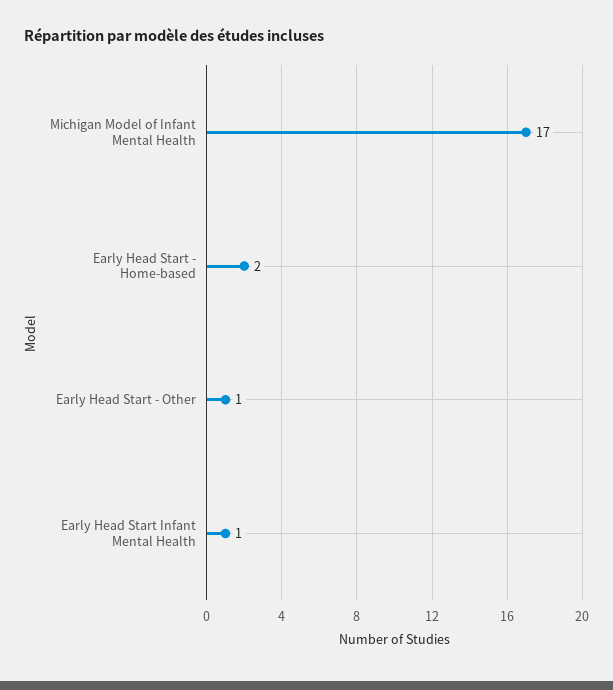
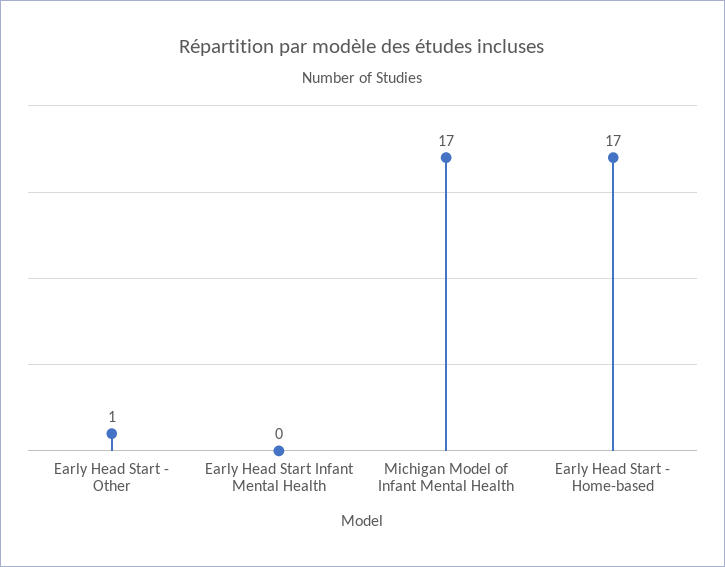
  {
    "Michigan Model of Infant Mental Health": 17,
-   "Early Head Start - Home-based": 2,
+   "Early Head Start - Home-based": 17,
    "Early Head Start - Other": 1,
-   "Early Head Start Infant Mental Health": 1
+   "Early Head Start Infant Mental Health": 0
  }

